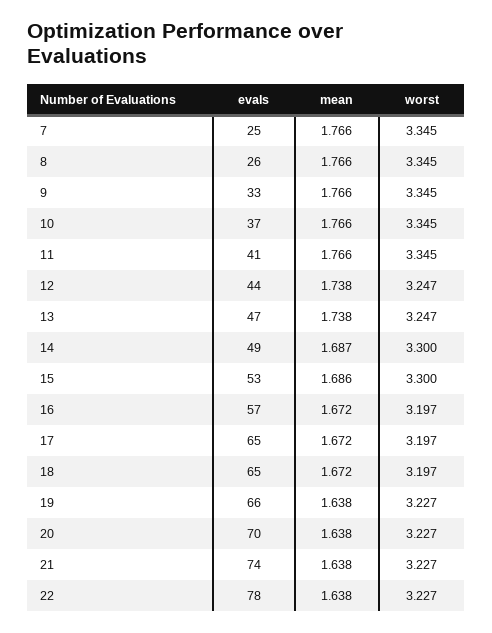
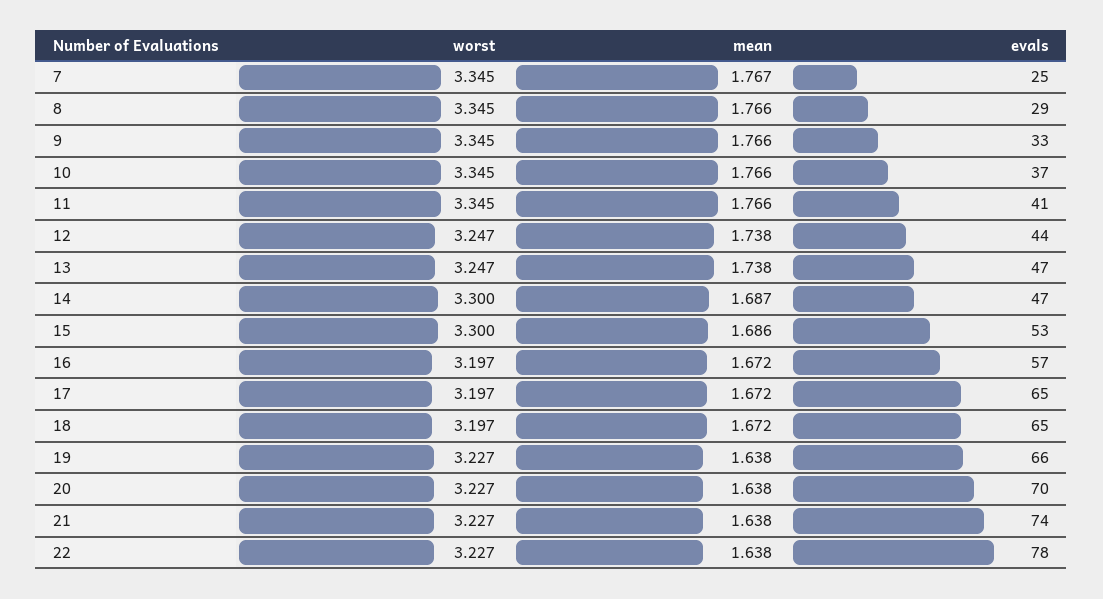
  {
    "evals": {
      "7": 25,
-     "8": 26,
+     "8": 29,
      "9": 33,
      "10": 37,
      "11": 41,
      "12": 44,
      "13": 47,
-     "14": 49,
+     "14": 47,
      "15": 53,
      "16": 57,
      "17": 65,
      "18": 65,
      "19": 66,
      "20": 70,
      "21": 74,
      "22": 78
    },
    "mean": {
-     "7": 1.766,
+     "7": 1.767,
      "8": 1.766,
      "9": 1.766,
      "10": 1.766,
      "11": 1.766,
      "12": 1.738,
      "13": 1.738,
      "14": 1.687,
      "15": 1.686,
      "16": 1.672,
      "17": 1.672,
      "18": 1.672,
      "19": 1.638,
      "20": 1.638,
      "21": 1.638,
      "22": 1.638
    },
    "worst": {
      "7": 3.345,
      "8": 3.345,
      "9": 3.345,
      "10": 3.345,
      "11": 3.345,
      "12": 3.247,
      "13": 3.247,
      "14": 3.3,
      "15": 3.3,
      "16": 3.197,
      "17": 3.197,
      "18": 3.197,
      "19": 3.227,
      "20": 3.227,
      "21": 3.227,
      "22": 3.227
    }
  }

